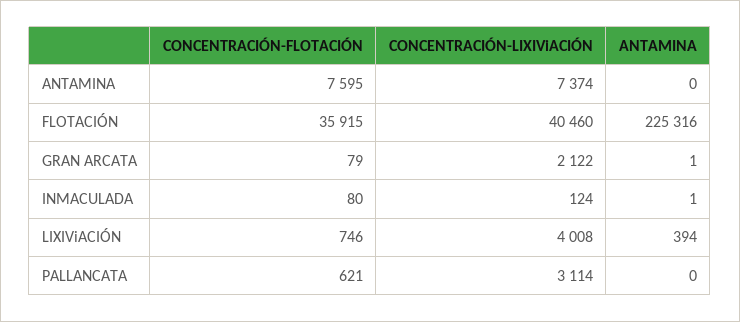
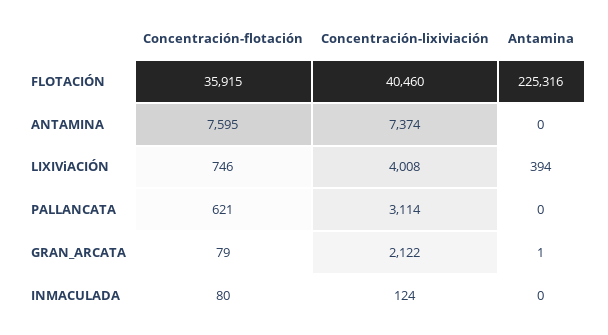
  {
    "CONCENTRACIÓN-FLOTACIÓN": {
      "ANTAMINA": 7595,
      "FLOTACIÓN": 35915,
      "GRAN ARCATA": 79,
      "INMACULADA": 80,
      "LIXIViACIÓN": 746,
      "PALLANCATA": 621
    },
    "CONCENTRACIÓN-LIXIViACIÓN": {
      "ANTAMINA": 7374,
      "FLOTACIÓN": 40460,
      "GRAN ARCATA": 2122,
      "INMACULADA": 124,
      "LIXIViACIÓN": 4008,
      "PALLANCATA": 3114
    },
    "ANTAMINA": {
      "ANTAMINA": 0,
      "FLOTACIÓN": 225316,
      "GRAN ARCATA": 1,
-     "INMACULADA": 1,
+     "INMACULADA": 0,
      "LIXIViACIÓN": 394,
      "PALLANCATA": 0
    }
  }

